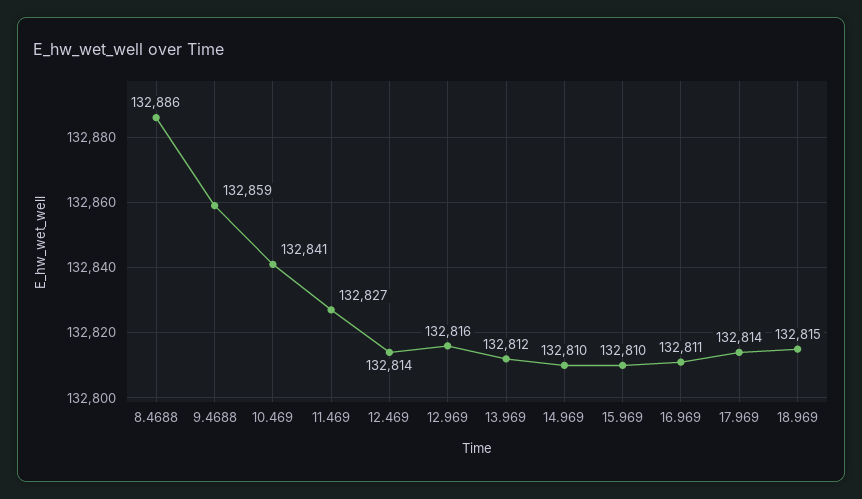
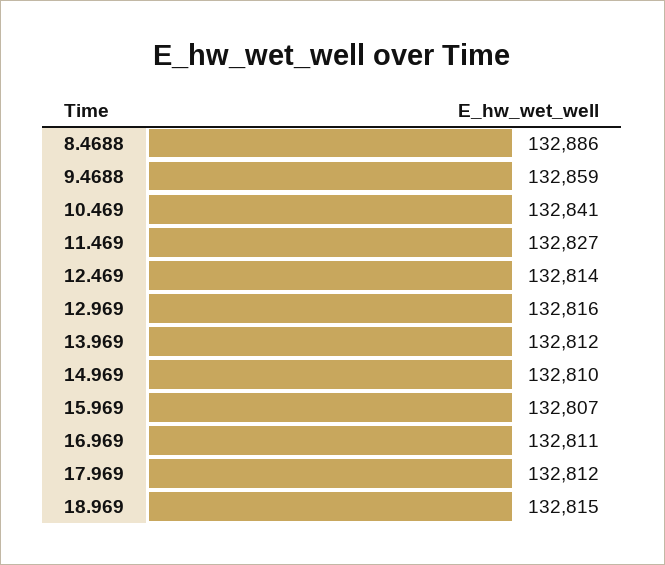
  {
    "8.4688": 132886,
    "9.4688": 132859,
    "10.469": 132841,
    "11.469": 132827,
    "12.469": 132814,
    "12.969": 132816,
    "13.969": 132812,
    "14.969": 132810,
-   "15.969": 132810,
+   "15.969": 132807,
    "16.969": 132811,
-   "17.969": 132814,
+   "17.969": 132812,
    "18.969": 132815
  }

